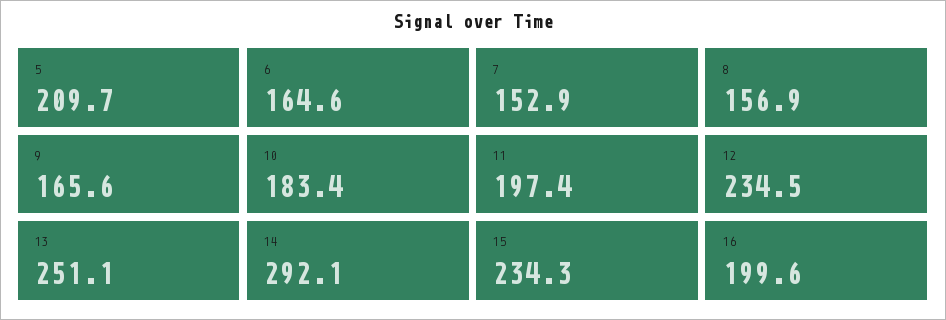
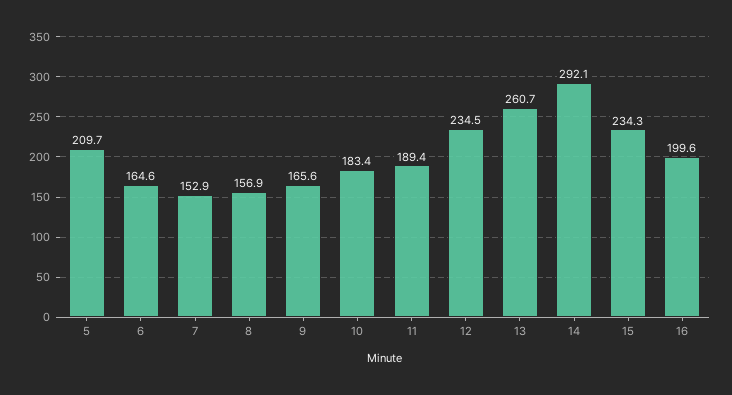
  {
    "5": 209.7,
    "6": 164.6,
    "7": 152.9,
    "8": 156.9,
    "9": 165.6,
    "10": 183.4,
-   "11": 197.4,
+   "11": 189.4,
    "12": 234.5,
-   "13": 251.1,
+   "13": 260.7,
    "14": 292.1,
    "15": 234.3,
    "16": 199.6
  }

